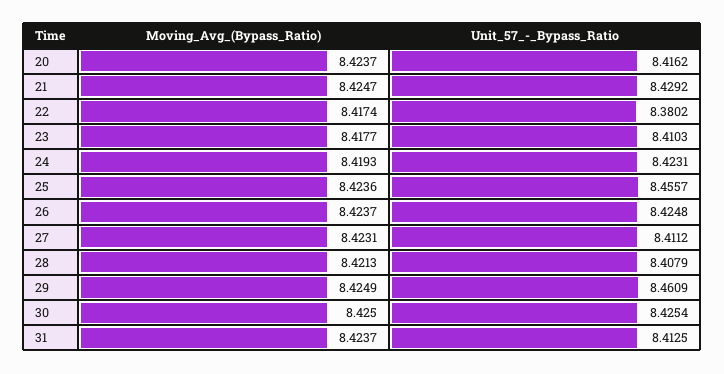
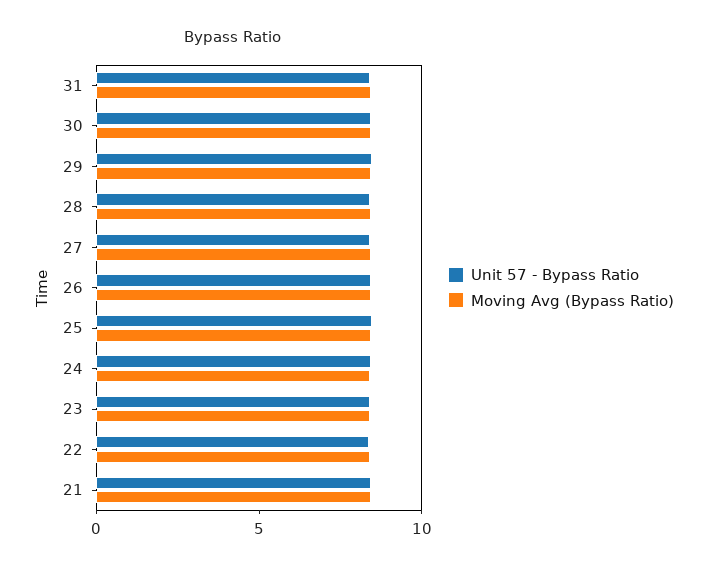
  {
    "Moving_Avg_(Bypass_Ratio)": {
-     "20": 8.4237,
      "21": 8.4247,
      "22": 8.4174,
      "23": 8.4177,
      "24": 8.4193,
      "25": 8.4236,
      "26": 8.4237,
      "27": 8.4231,
      "28": 8.4213,
      "29": 8.4249,
      "30": 8.425,
      "31": 8.4237
    },
    "Unit_57_-_Bypass_Ratio": {
-     "20": 8.4162,
      "21": 8.4292,
      "22": 8.3802,
      "23": 8.4103,
      "24": 8.4231,
      "25": 8.4557,
      "26": 8.4248,
      "27": 8.4112,
      "28": 8.4079,
      "29": 8.4609,
      "30": 8.4254,
      "31": 8.4125
    }
  }

